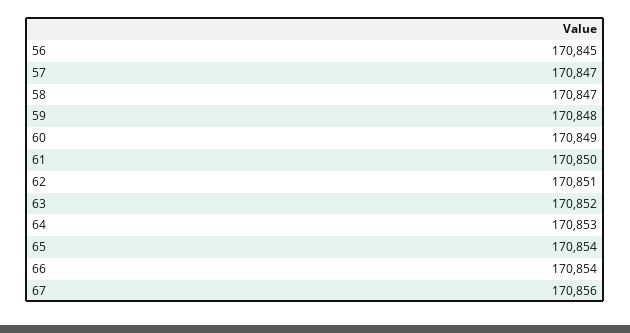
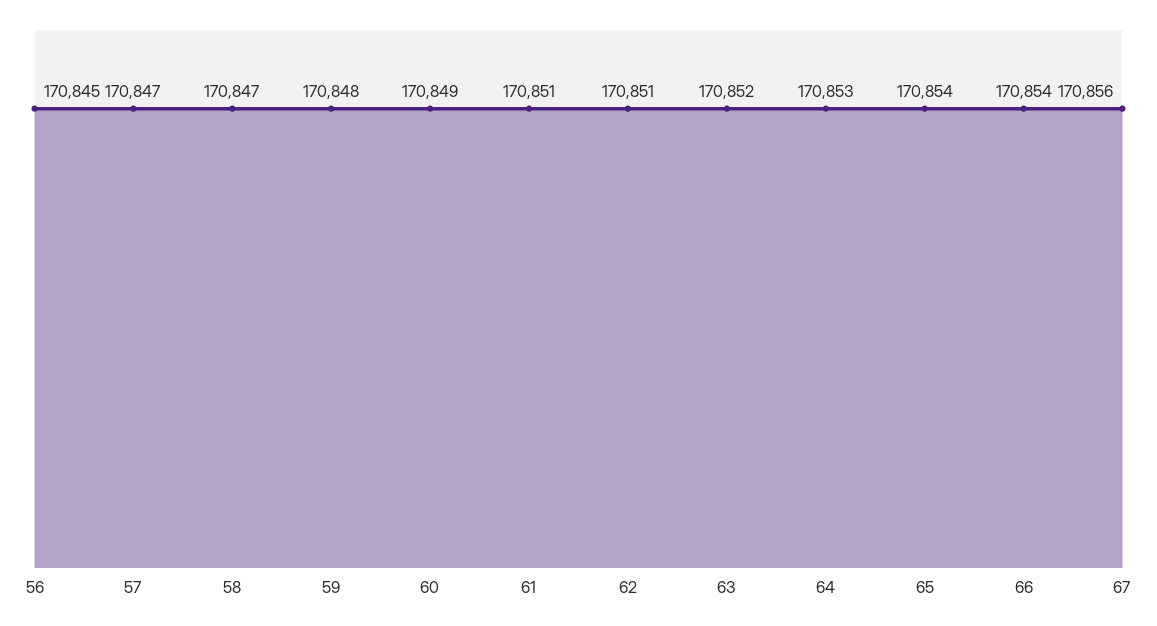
  {
    "56": 170845,
    "57": 170847,
    "58": 170847,
    "59": 170848,
    "60": 170849,
-   "61": 170850,
+   "61": 170851,
    "62": 170851,
    "63": 170852,
    "64": 170853,
    "65": 170854,
    "66": 170854,
    "67": 170856
  }

